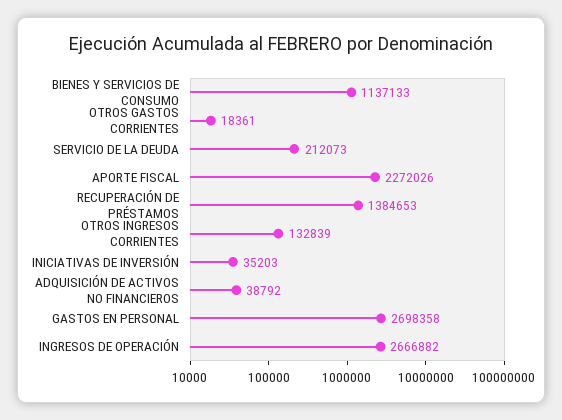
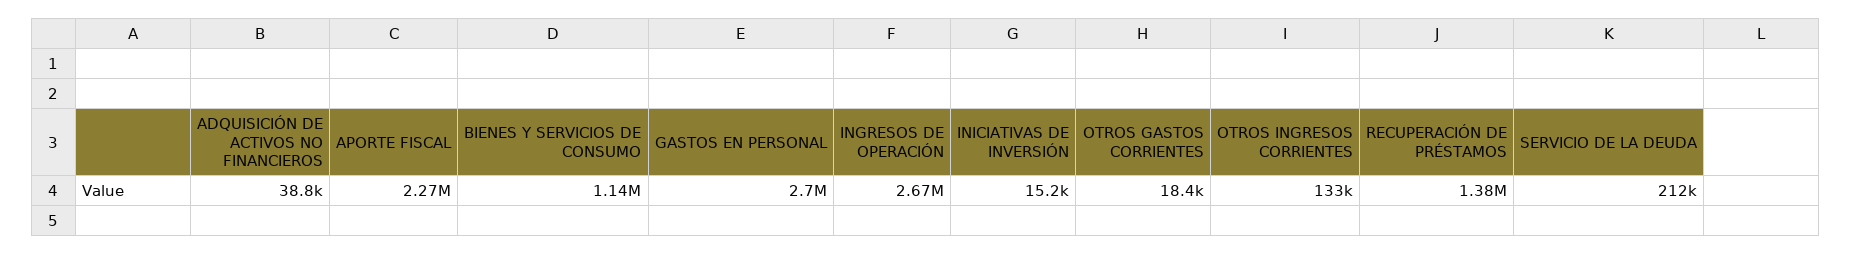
  {
    "BIENES Y SERVICIOS DE CONSUMO": 1137133,
    "OTROS GASTOS CORRIENTES": 18361,
    "SERVICIO DE LA DEUDA": 212073,
    "APORTE FISCAL": 2272026,
    "RECUPERACIÓN DE PRÉSTAMOS": 1384653,
    "OTROS INGRESOS CORRIENTES": 132839,
-   "INICIATIVAS DE INVERSIÓN": 35203,
+   "INICIATIVAS DE INVERSIÓN": 15200,
    "ADQUISICIÓN DE ACTIVOS NO FINANCIEROS": 38792,
    "GASTOS EN PERSONAL": 2698358,
    "INGRESOS DE OPERACIÓN": 2666882
  }

